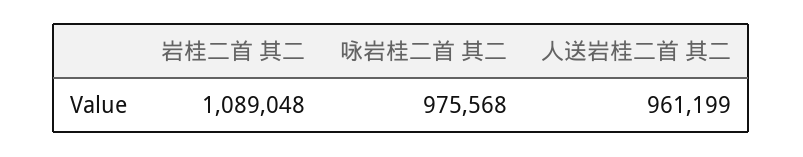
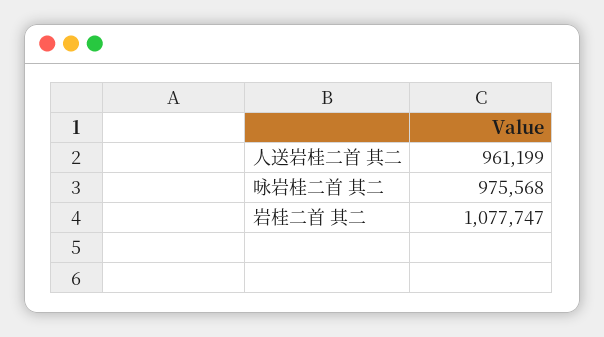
  {
-   "岩桂二首 其二": 1089048,
+   "岩桂二首 其二": 1077747,
    "咏岩桂二首 其二": 975568,
    "人送岩桂二首 其二": 961199
  }

